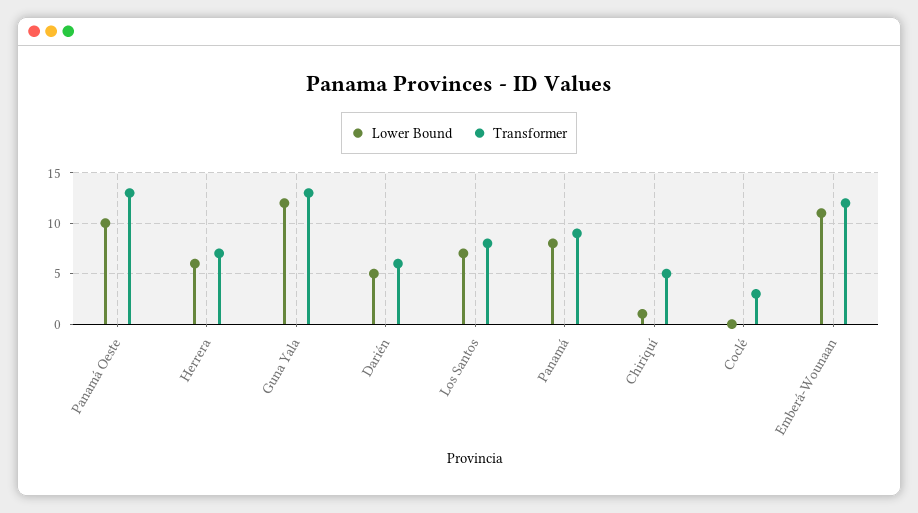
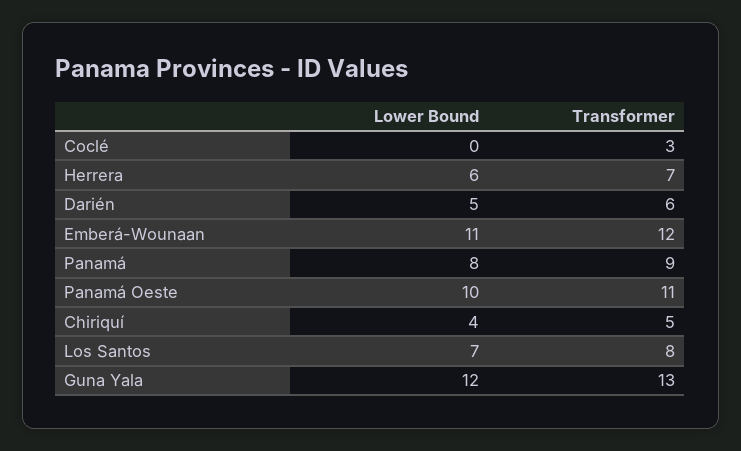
  {
    "Lower Bound": {
      "Panamá Oeste": 10,
      "Herrera": 6,
      "Guna Yala": 12,
      "Darién": 5,
      "Los Santos": 7,
      "Panamá": 8,
-     "Chiriquí": 1,
+     "Chiriquí": 4,
      "Coclé": 0,
      "Emberá-Wounaan": 11
    },
    "Transformer": {
-     "Panamá Oeste": 13,
+     "Panamá Oeste": 11,
      "Herrera": 7,
      "Guna Yala": 13,
      "Darién": 6,
      "Los Santos": 8,
      "Panamá": 9,
      "Chiriquí": 5,
      "Coclé": 3,
      "Emberá-Wounaan": 12
    }
  }

